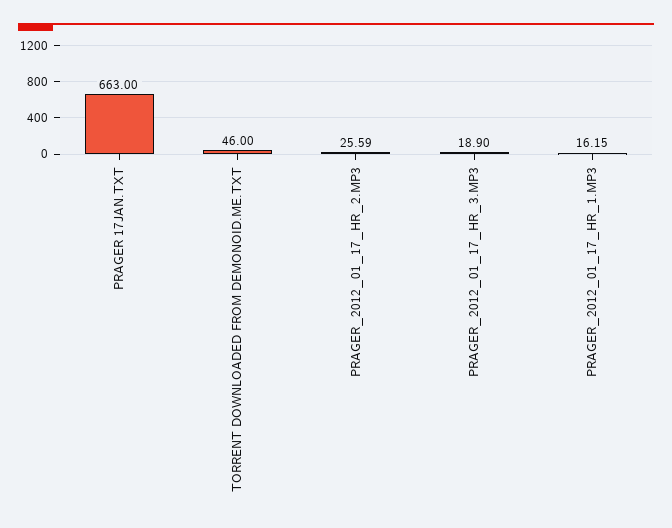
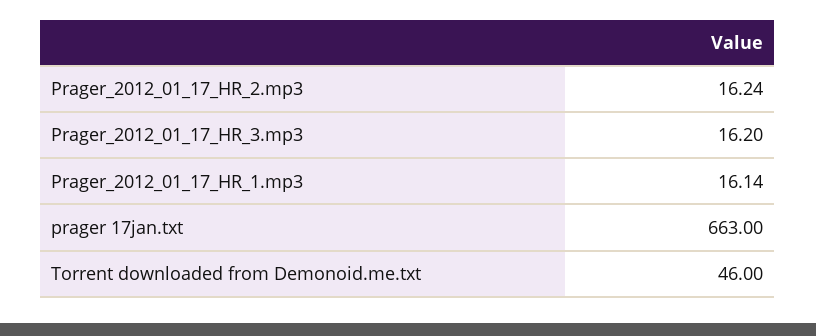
  {
    "PRAGER 17JAN.TXT": 663,
    "TORRENT DOWNLOADED FROM DEMONOID.ME.TXT": 46,
-   "PRAGER_2012_01_17_HR_2.MP3": 25.59,
+   "PRAGER_2012_01_17_HR_2.MP3": 16.24,
-   "PRAGER_2012_01_17_HR_3.MP3": 18.9,
+   "PRAGER_2012_01_17_HR_3.MP3": 16.2,
-   "PRAGER_2012_01_17_HR_1.MP3": 16.15
+   "PRAGER_2012_01_17_HR_1.MP3": 16.14
  }

